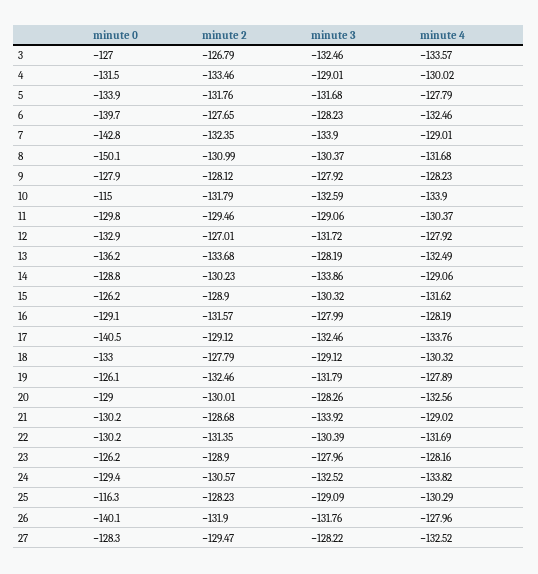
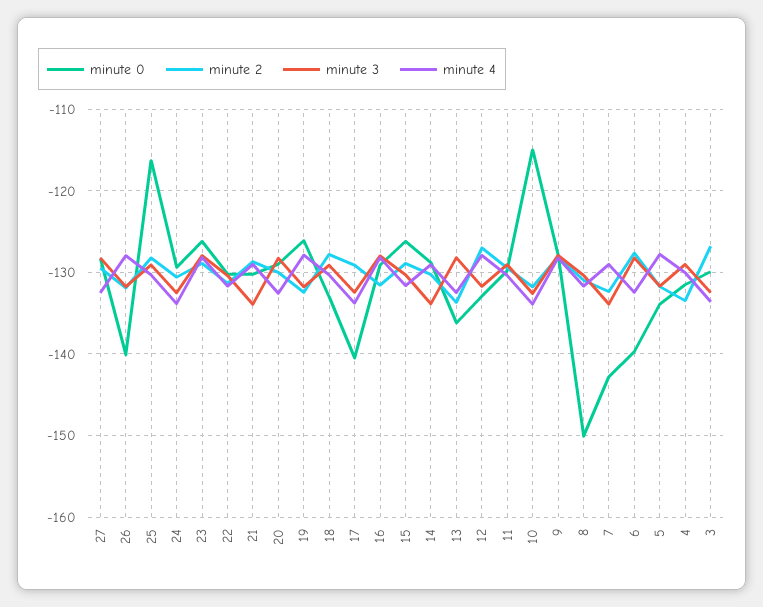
  {
    "minute 0": {
-     "3": -127,
+     "3": -130,
      "4": -131.5,
      "5": -133.9,
      "6": -139.7,
      "7": -142.8,
      "8": -150.1,
      "9": -127.9,
      "10": -115,
      "11": -129.8,
      "12": -132.9,
      "13": -136.2,
      "14": -128.8,
      "15": -126.2,
      "16": -129.1,
      "17": -140.5,
      "18": -133,
      "19": -126.1,
      "20": -129,
      "21": -130.2,
      "22": -130.2,
      "23": -126.2,
      "24": -129.4,
      "25": -116.3,
      "26": -140.1,
      "27": -128.3
    },
    "minute 2": {
      "3": -126.79,
      "4": -133.46,
      "5": -131.76,
      "6": -127.65,
      "7": -132.35,
      "8": -130.99,
      "9": -128.12,
      "10": -131.79,
      "11": -129.46,
      "12": -127.01,
      "13": -133.68,
      "14": -130.23,
      "15": -128.9,
      "16": -131.57,
      "17": -129.12,
      "18": -127.79,
      "19": -132.46,
      "20": -130.01,
      "21": -128.68,
      "22": -131.35,
      "23": -128.9,
      "24": -130.57,
      "25": -128.23,
      "26": -131.9,
      "27": -129.47
    },
    "minute 3": {
      "3": -132.46,
      "4": -129.01,
      "5": -131.68,
      "6": -128.23,
      "7": -133.9,
      "8": -130.37,
      "9": -127.92,
      "10": -132.59,
      "11": -129.06,
      "12": -131.72,
      "13": -128.19,
      "14": -133.86,
      "15": -130.32,
      "16": -127.99,
      "17": -132.46,
      "18": -129.12,
      "19": -131.79,
      "20": -128.26,
      "21": -133.92,
      "22": -130.39,
      "23": -127.96,
      "24": -132.52,
      "25": -129.09,
      "26": -131.76,
      "27": -128.22
    },
    "minute 4": {
      "3": -133.57,
      "4": -130.02,
      "5": -127.79,
      "6": -132.46,
      "7": -129.01,
      "8": -131.68,
      "9": -128.23,
      "10": -133.9,
      "11": -130.37,
      "12": -127.92,
      "13": -132.49,
      "14": -129.06,
      "15": -131.62,
      "16": -128.19,
      "17": -133.76,
      "18": -130.32,
      "19": -127.89,
      "20": -132.56,
      "21": -129.02,
      "22": -131.69,
      "23": -128.16,
      "24": -133.82,
      "25": -130.29,
      "26": -127.96,
      "27": -132.52
    }
  }

